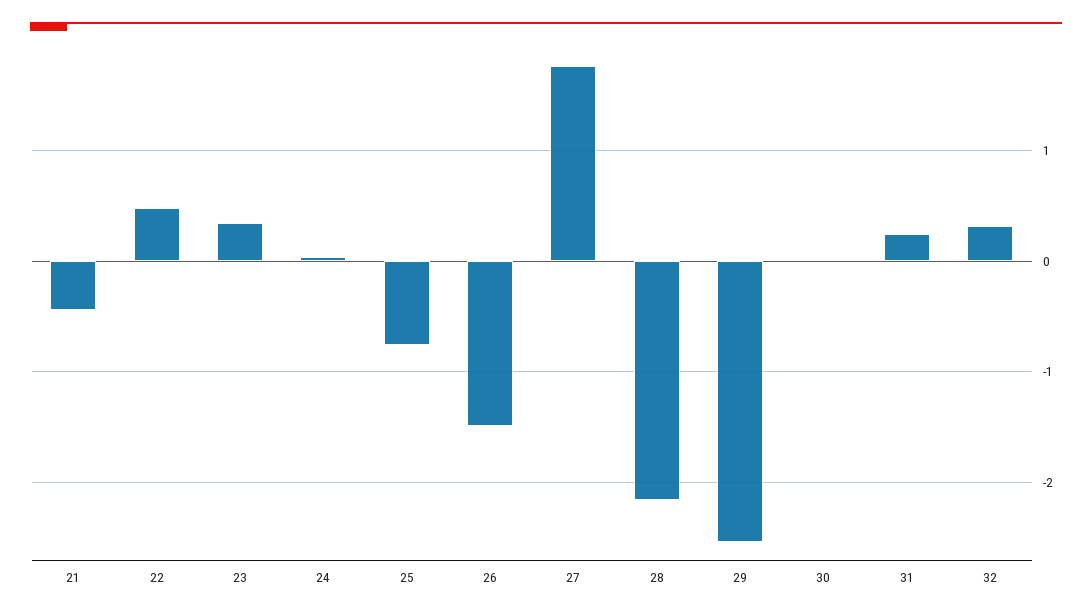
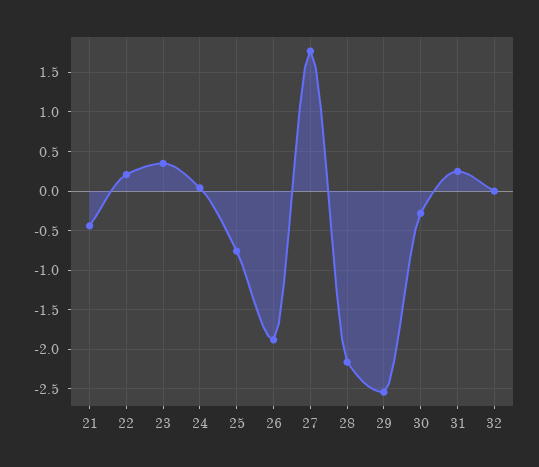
  {
    "21": -0.4,
-   "22": 0.5,
+   "22": 0.2,
    "23": 0.4,
    "24": 0,
    "25": -0.8,
-   "26": -1.5,
+   "26": -1.9,
    "27": 1.8,
    "28": -2.2,
    "29": -2.5,
-   "30": 0,
+   "30": -0.3,
    "31": 0.3,
-   "32": 0.3
+   "32": 0
  }

